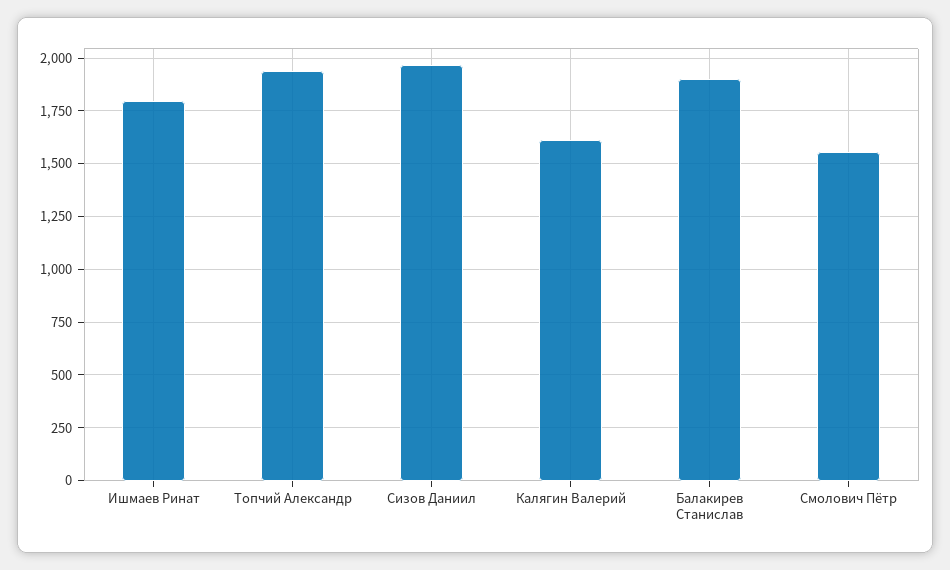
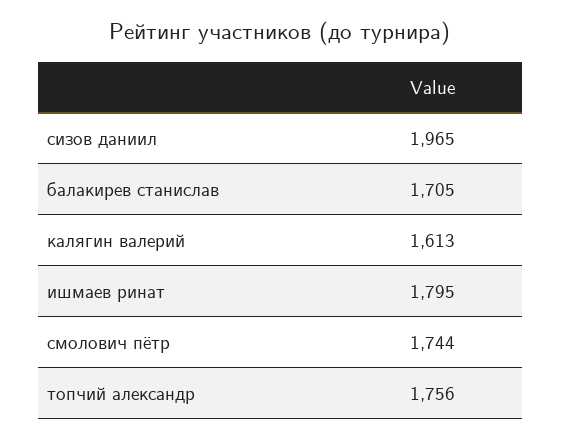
  {
    "Ишмаев Ринат": 1795,
-   "Топчий Александр": 1950,
+   "Топчий Александр": 1756,
    "Сизов Даниил": 1965,
    "Калягин Валерий": 1613,
-   "Балакирев Станислав": 1900,
+   "Балакирев Станислав": 1705,
-   "Смолович Пётр": 1550
+   "Смолович Пётр": 1744
  }

